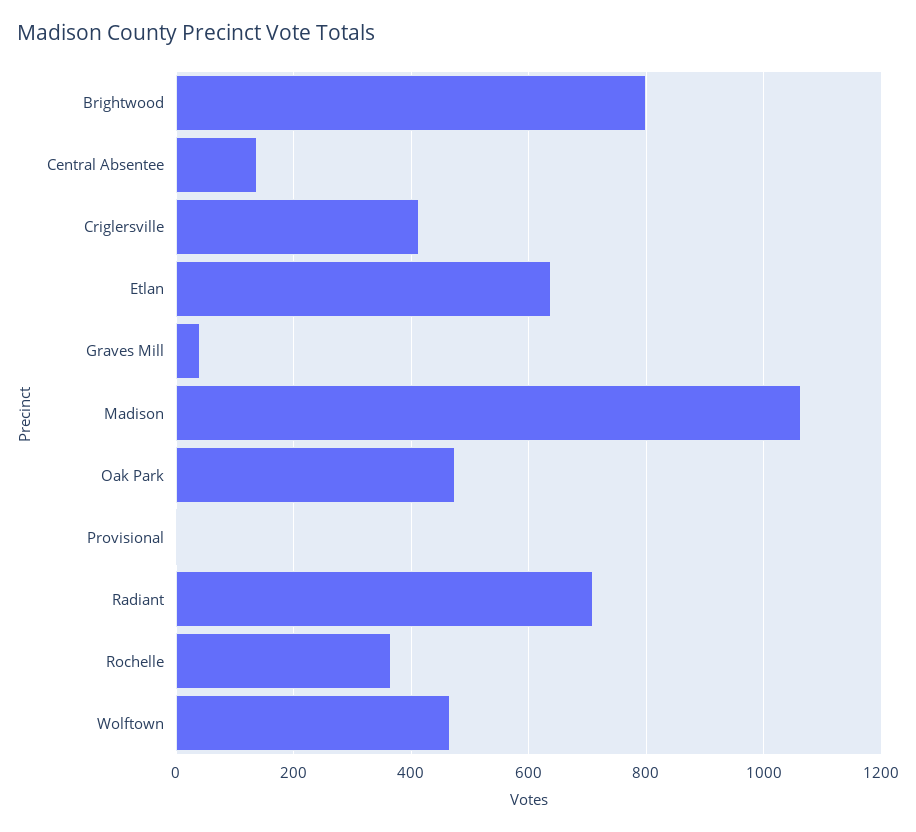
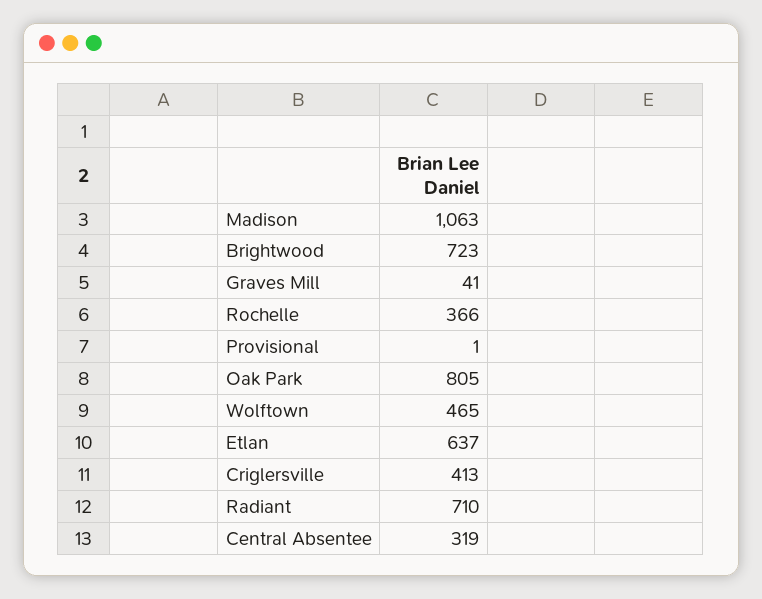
  {
-   "Brightwood": 800,
+   "Brightwood": 723,
-   "Central Absentee": 140,
+   "Central Absentee": 319,
    "Criglersville": 413,
    "Etlan": 637,
    "Graves Mill": 41,
    "Madison": 1063,
-   "Oak Park": 480,
+   "Oak Park": 805,
    "Provisional": 1,
    "Radiant": 710,
    "Rochelle": 366,
    "Wolftown": 465
  }

